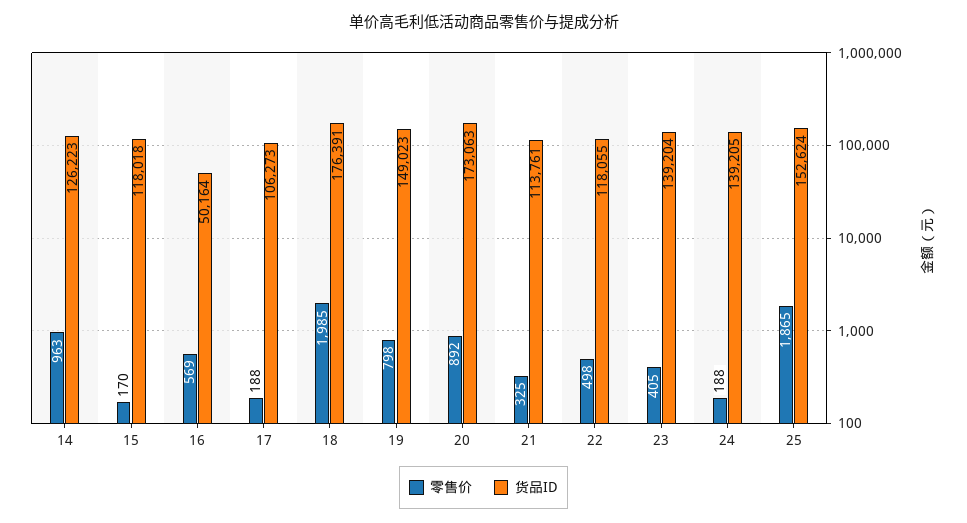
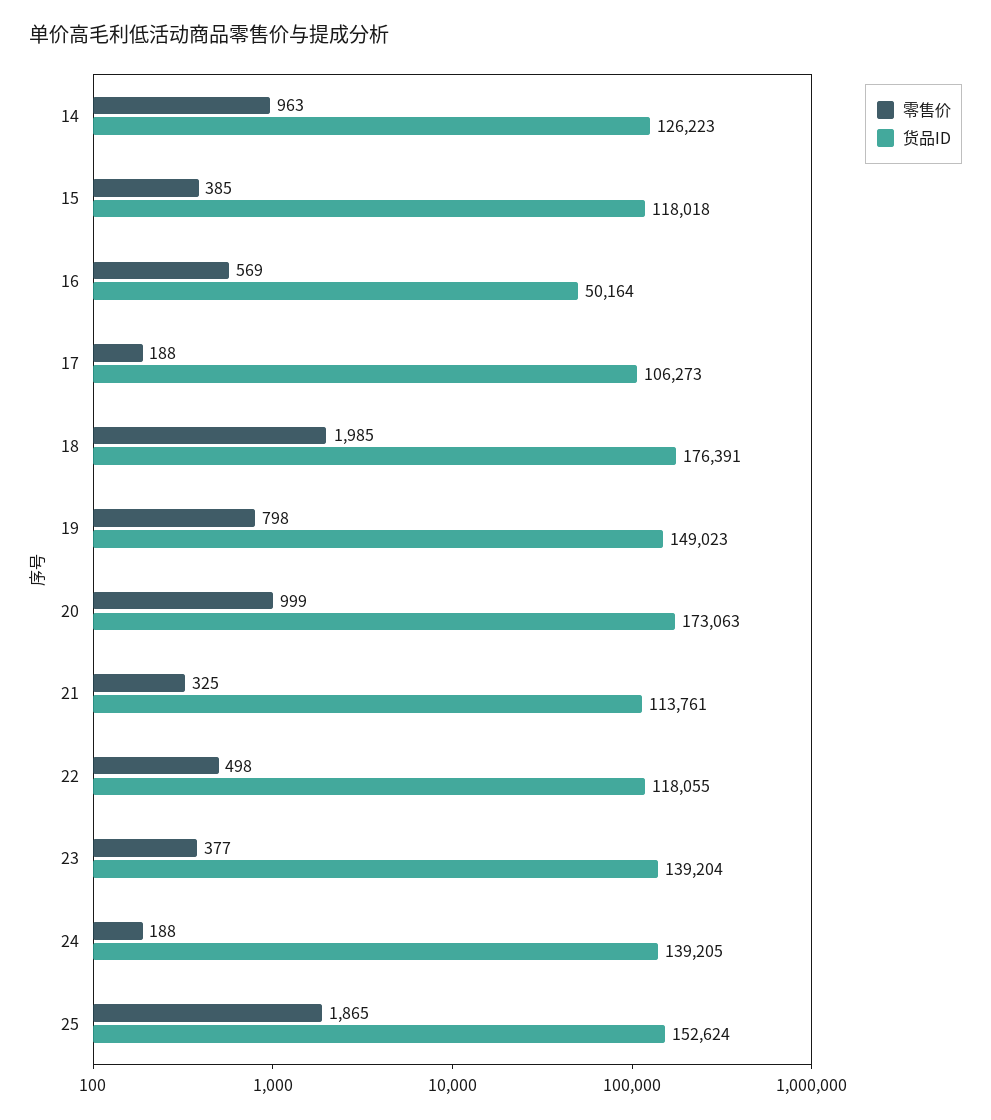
  {
    "零售价": {
      "14": 963,
-     "15": 170,
+     "15": 385,
      "16": 569,
      "17": 188,
      "18": 1985,
      "19": 798,
-     "20": 892,
+     "20": 999,
      "21": 325,
      "22": 498,
-     "23": 405,
+     "23": 377,
      "24": 188,
      "25": 1865
    },
    "货品ID": {
      "14": 126223,
      "15": 118018,
      "16": 50164,
      "17": 106273,
      "18": 176391,
      "19": 149023,
      "20": 173063,
      "21": 113761,
      "22": 118055,
      "23": 139204,
      "24": 139205,
      "25": 152624
    }
  }

